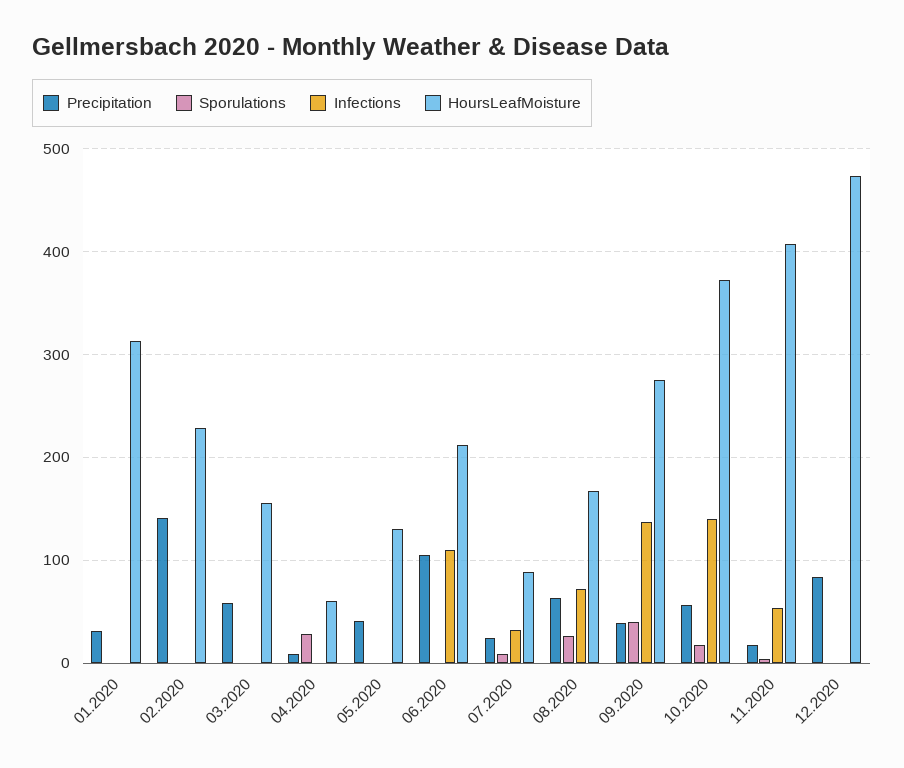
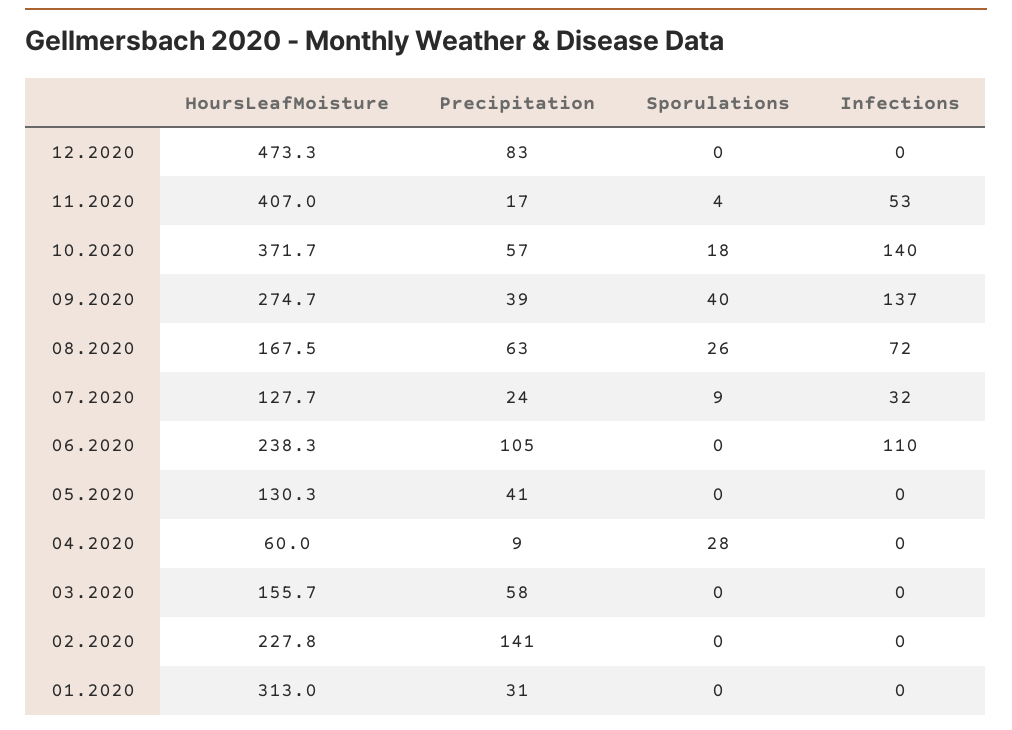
  {
    "Precipitation": {
      "01.2020": 31,
      "02.2020": 141,
      "03.2020": 58,
      "04.2020": 9,
      "05.2020": 41,
      "06.2020": 105,
      "07.2020": 24,
      "08.2020": 63,
      "09.2020": 39,
      "10.2020": 57,
      "11.2020": 17,
      "12.2020": 83
    },
    "Sporulations": {
      "01.2020": 0,
      "02.2020": 0,
      "03.2020": 0,
      "04.2020": 28,
      "05.2020": 0,
      "06.2020": 0,
      "07.2020": 9,
      "08.2020": 26,
      "09.2020": 40,
      "10.2020": 18,
      "11.2020": 4,
      "12.2020": 0
    },
    "Infections": {
      "01.2020": 0,
      "02.2020": 0,
      "03.2020": 0,
      "04.2020": 0,
      "05.2020": 0,
      "06.2020": 110,
      "07.2020": 32,
      "08.2020": 72,
      "09.2020": 137,
      "10.2020": 140,
      "11.2020": 53,
      "12.2020": 0
    },
    "HoursLeafMoisture": {
      "01.2020": 313,
      "02.2020": 227.8,
      "03.2020": 155.7,
      "04.2020": 60,
      "05.2020": 130.3,
-     "06.2020": 210,
+     "06.2020": 238.3,
-     "07.2020": 90,
+     "07.2020": 127.7,
      "08.2020": 167.5,
      "09.2020": 274.7,
      "10.2020": 371.7,
      "11.2020": 407,
      "12.2020": 473.3
    }
  }

